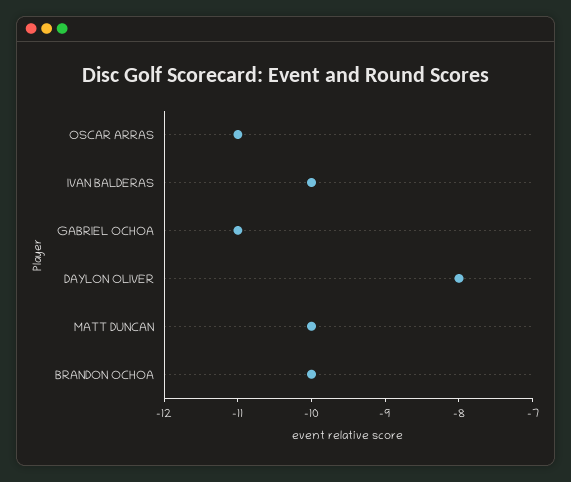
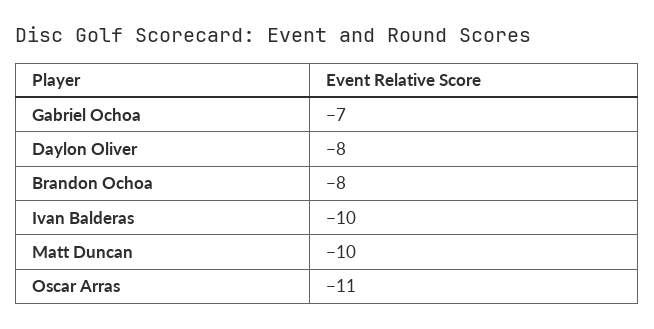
  {
    "OSCAR ARRAS": -11,
    "IVAN BALDERAS": -10,
-   "GABRIEL OCHOA": -11,
+   "GABRIEL OCHOA": -7,
    "DAYLON OLIVER": -8,
    "MATT DUNCAN": -10,
-   "BRANDON OCHOA": -10
+   "BRANDON OCHOA": -8
  }

